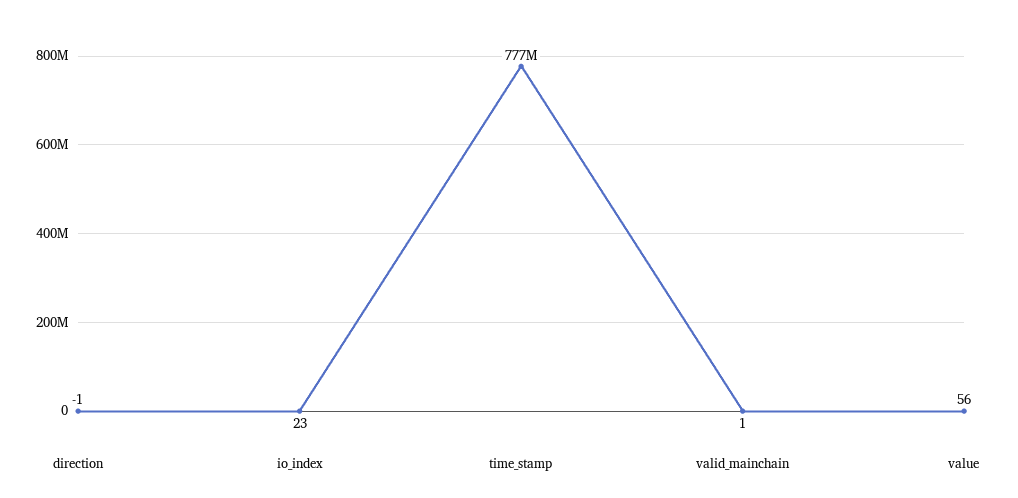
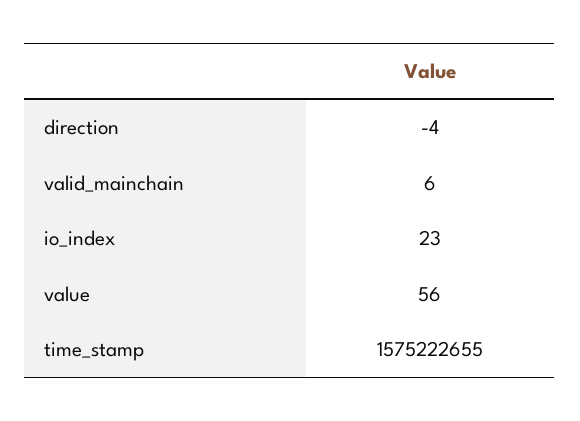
  {
-   "direction": -1,
+   "direction": -4,
    "io_index": 23,
-   "time_stamp": 777000000,
+   "time_stamp": 1575222655,
-   "valid_mainchain": 1,
+   "valid_mainchain": 6,
    "value": 56
  }

